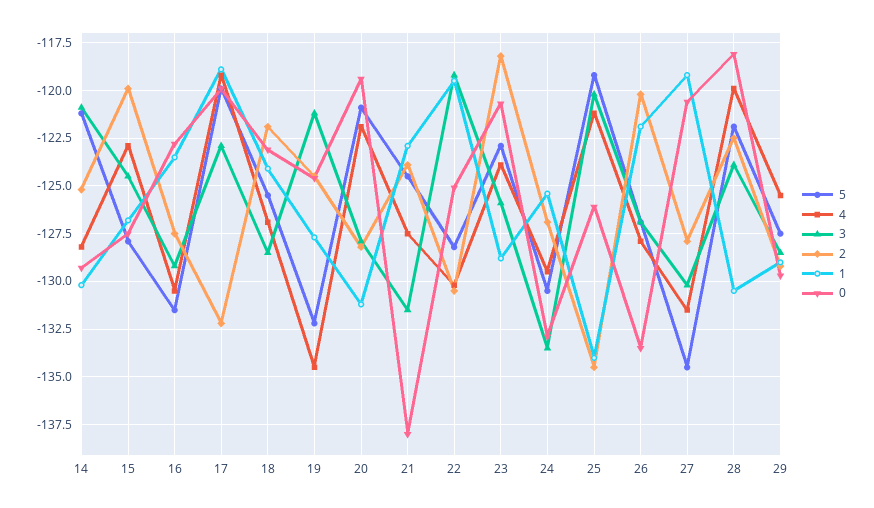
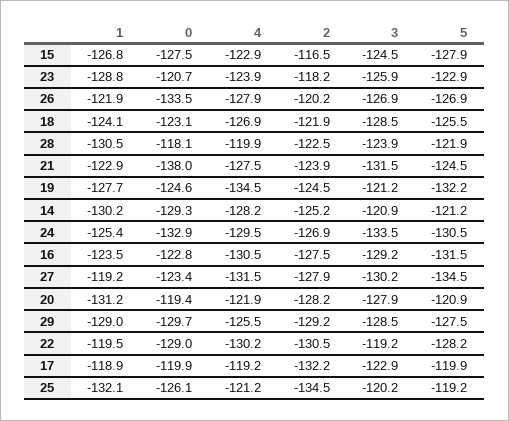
  {
    "5": {
      "14": -121.2,
      "15": -127.9,
      "16": -131.5,
      "17": -119.9,
      "18": -125.5,
      "19": -132.2,
      "20": -120.9,
      "21": -124.5,
      "22": -128.2,
      "23": -122.9,
      "24": -130.5,
      "25": -119.2,
      "26": -126.9,
      "27": -134.5,
      "28": -121.9,
      "29": -127.5
    },
    "4": {
      "14": -128.2,
      "15": -122.9,
      "16": -130.5,
      "17": -119.2,
      "18": -126.9,
      "19": -134.5,
      "20": -121.9,
      "21": -127.5,
      "22": -130.2,
      "23": -123.9,
      "24": -129.5,
      "25": -121.2,
      "26": -127.9,
      "27": -131.5,
      "28": -119.9,
      "29": -125.5
    },
    "3": {
      "14": -120.9,
      "15": -124.5,
      "16": -129.2,
      "17": -122.9,
      "18": -128.5,
      "19": -121.2,
      "20": -127.9,
      "21": -131.5,
      "22": -119.2,
      "23": -125.9,
      "24": -133.5,
      "25": -120.2,
      "26": -126.9,
      "27": -130.2,
      "28": -123.9,
      "29": -128.5
    },
    "2": {
      "14": -125.2,
-     "15": -120,
+     "15": -116.5,
      "16": -127.5,
      "17": -132.2,
      "18": -121.9,
      "19": -124.5,
      "20": -128.2,
      "21": -123.9,
      "22": -130.5,
      "23": -118.2,
      "24": -126.9,
      "25": -134.5,
      "26": -120.2,
      "27": -127.9,
      "28": -122.5,
      "29": -129.2
    },
    "1": {
      "14": -130.2,
      "15": -126.8,
      "16": -123.5,
      "17": -118.9,
      "18": -124.1,
      "19": -127.7,
      "20": -131.2,
      "21": -122.9,
      "22": -119.5,
      "23": -128.8,
      "24": -125.4,
-     "25": -134,
+     "25": -132.1,
      "26": -121.9,
      "27": -119.2,
      "28": -130.5,
      "29": -129
    },
    "0": {
      "14": -129.3,
      "15": -127.5,
      "16": -122.8,
      "17": -119.9,
      "18": -123.1,
      "19": -124.6,
      "20": -119.4,
      "21": -138,
-     "22": -125,
+     "22": -129,
      "23": -120.7,
      "24": -132.9,
      "25": -126.1,
      "26": -133.5,
-     "27": -120.5,
+     "27": -123.4,
      "28": -118.1,
      "29": -129.7
    }
  }

